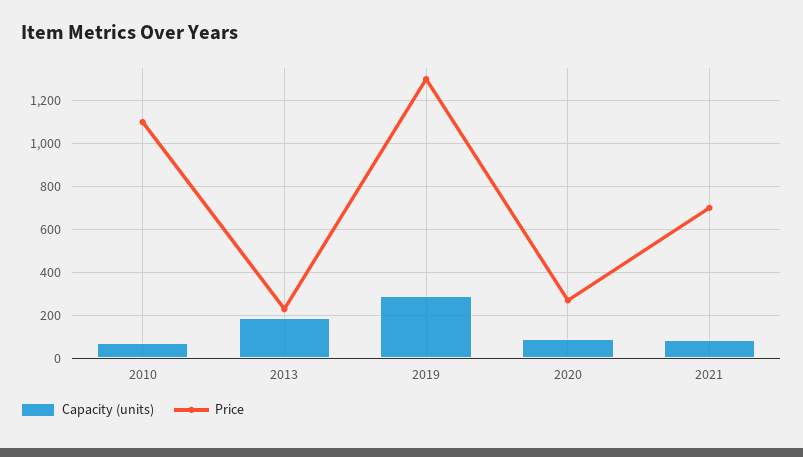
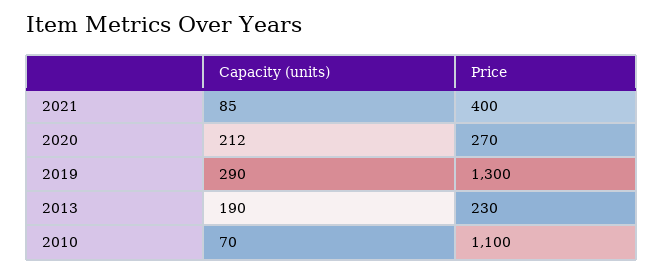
  {
    "Capacity (units)": {
      "2010": 70,
      "2013": 190,
      "2019": 290,
-     "2020": 100,
+     "2020": 212,
      "2021": 85
    },
    "Price": {
      "2010": 1100,
      "2013": 230,
      "2019": 1300,
      "2020": 270,
-     "2021": 700
+     "2021": 400
    }
  }

